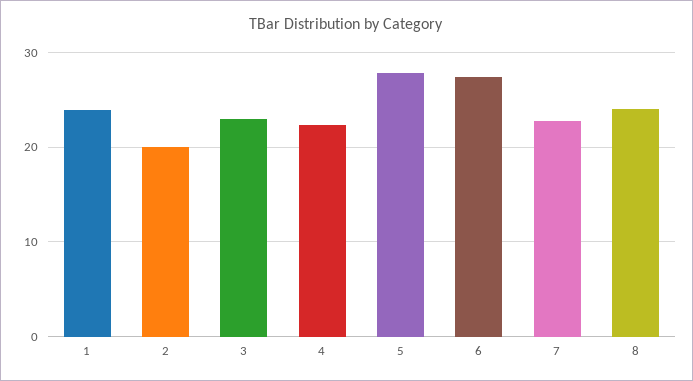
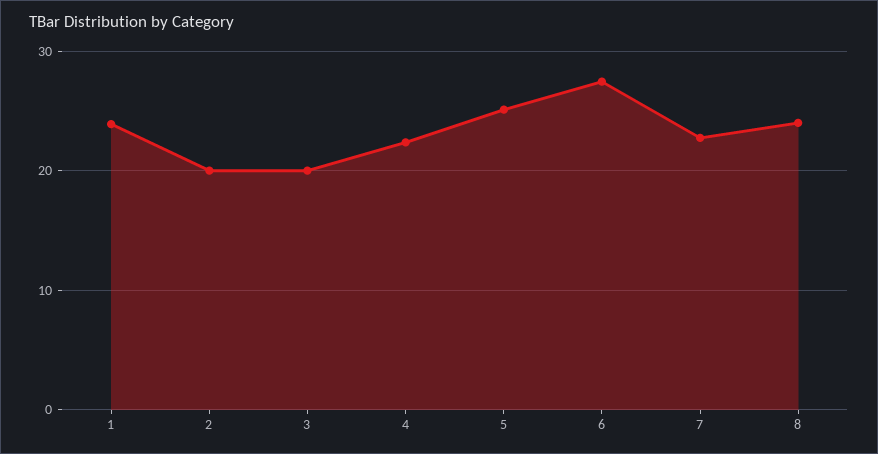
  {
    "1": 24,
    "2": 20,
-   "3": 23,
+   "3": 20,
    "4": 22,
-   "5": 28,
+   "5": 25,
    "6": 27,
    "7": 23,
    "8": 24
  }

